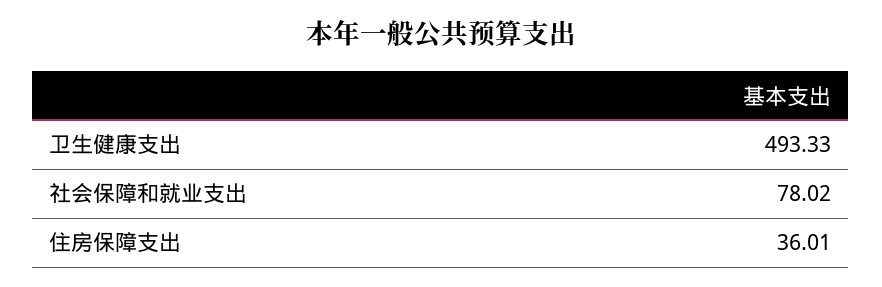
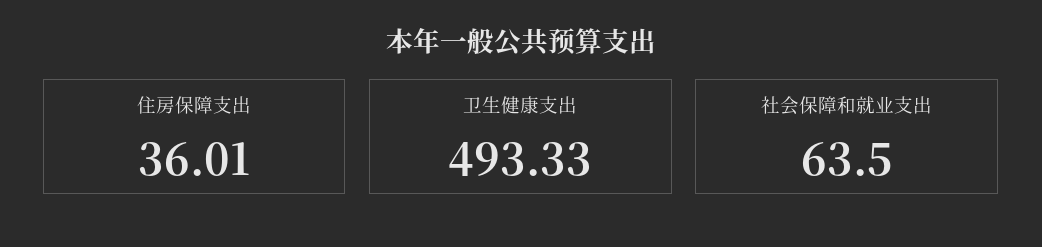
  {
    "卫生健康支出": 493.33,
-   "社会保障和就业支出": 78.02,
+   "社会保障和就业支出": 63.5,
    "住房保障支出": 36.01
  }

